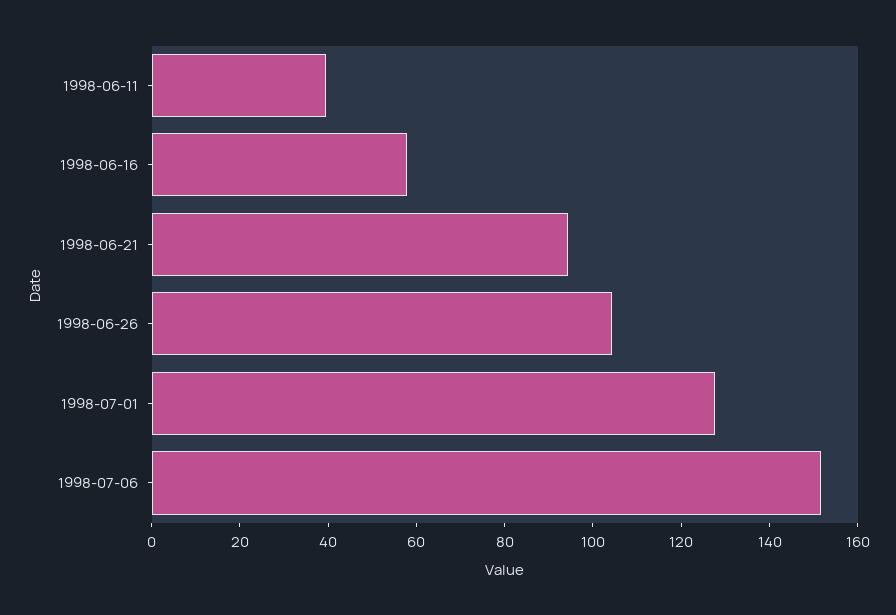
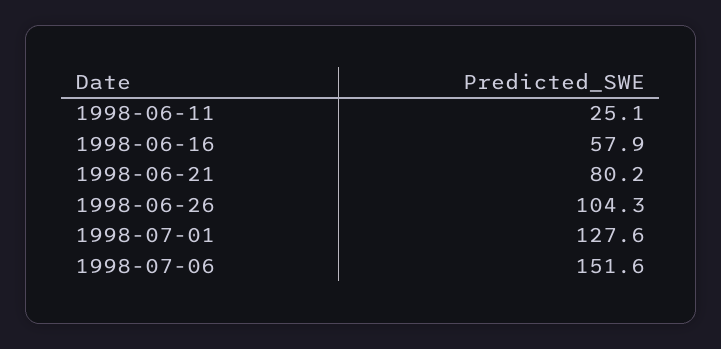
  {
-   "1998-06-11": 40,
+   "1998-06-11": 25.1,
    "1998-06-16": 57.9,
-   "1998-06-21": 95,
+   "1998-06-21": 80.2,
    "1998-06-26": 104.3,
    "1998-07-01": 127.6,
    "1998-07-06": 151.6
  }

